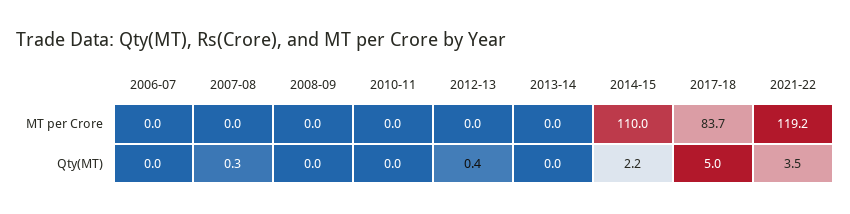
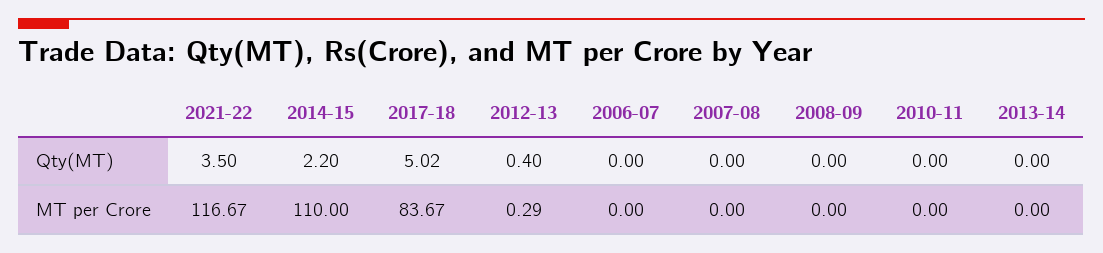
  {
    "2006-07": {
      "MT per Crore": 0,
      "Qty(MT)": 0
    },
    "2007-08": {
      "MT per Crore": 0,
-     "Qty(MT)": 0.3
+     "Qty(MT)": 0
    },
    "2008-09": {
      "MT per Crore": 0,
      "Qty(MT)": 0
    },
    "2010-11": {
      "MT per Crore": 0,
      "Qty(MT)": 0
    },
    "2012-13": {
-     "MT per Crore": 0,
+     "MT per Crore": 0.29,
      "Qty(MT)": 0.4
    },
    "2013-14": {
      "MT per Crore": 0,
      "Qty(MT)": 0
    },
    "2014-15": {
      "MT per Crore": 110,
      "Qty(MT)": 2.2
    },
    "2017-18": {
      "MT per Crore": 83.67,
      "Qty(MT)": 5.02
    },
    "2021-22": {
-     "MT per Crore": 119.2,
+     "MT per Crore": 116.67,
      "Qty(MT)": 3.5
    }
  }

